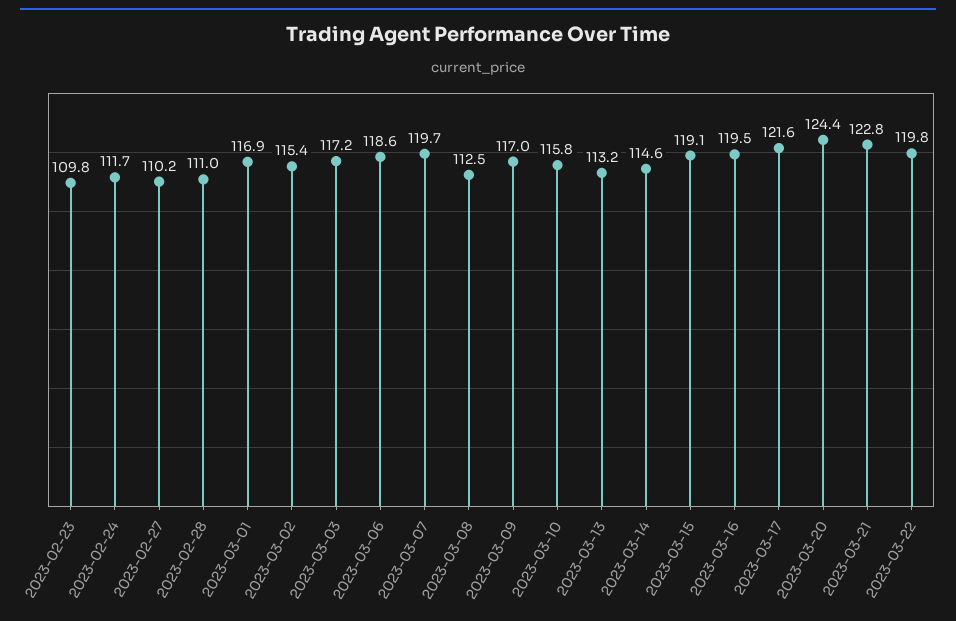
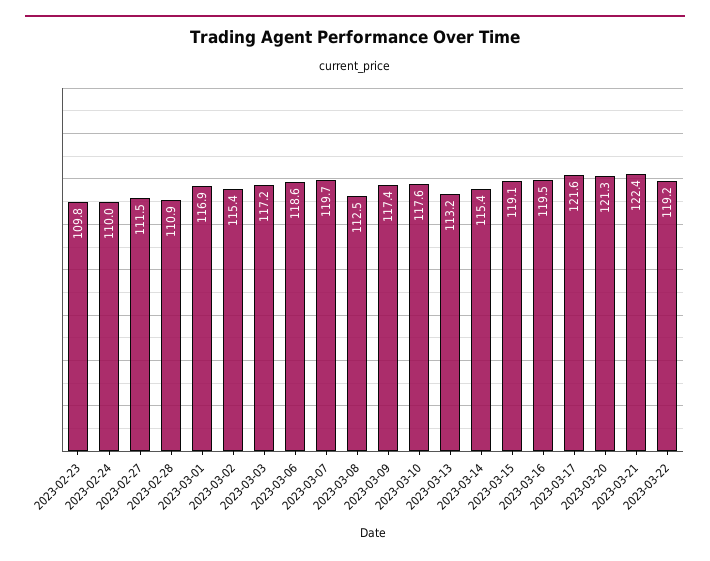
  {
    "2023-02-23": 109.8,
-   "2023-02-24": 111.7,
+   "2023-02-24": 110,
-   "2023-02-27": 110.2,
+   "2023-02-27": 111.5,
-   "2023-02-28": 111,
+   "2023-02-28": 110.9,
    "2023-03-01": 116.9,
    "2023-03-02": 115.4,
    "2023-03-03": 117.2,
    "2023-03-06": 118.6,
    "2023-03-07": 119.7,
    "2023-03-08": 112.5,
-   "2023-03-09": 117,
+   "2023-03-09": 117.4,
-   "2023-03-10": 115.8,
+   "2023-03-10": 117.6,
    "2023-03-13": 113.2,
-   "2023-03-14": 114.6,
+   "2023-03-14": 115.4,
    "2023-03-15": 119.1,
    "2023-03-16": 119.5,
    "2023-03-17": 121.6,
-   "2023-03-20": 124.4,
+   "2023-03-20": 121.3,
-   "2023-03-21": 122.8,
+   "2023-03-21": 122.4,
-   "2023-03-22": 119.8
+   "2023-03-22": 119.2
  }

